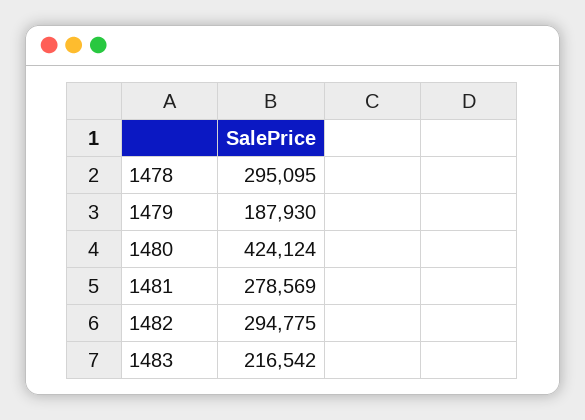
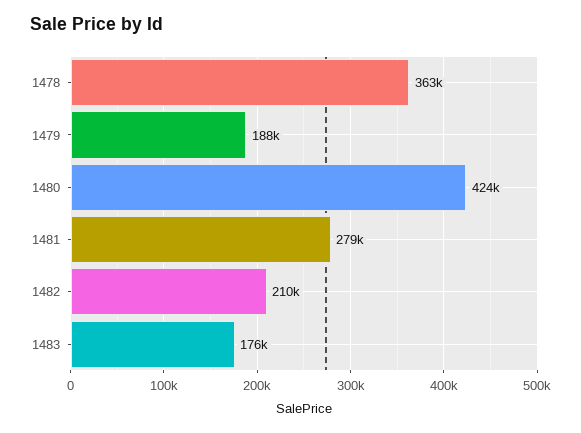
  {
-   "1478": 295095,
+   "1478": 363000,
    "1479": 187930,
    "1480": 424124,
    "1481": 278569,
-   "1482": 294775,
+   "1482": 210000,
-   "1483": 216542
+   "1483": 176000
  }

